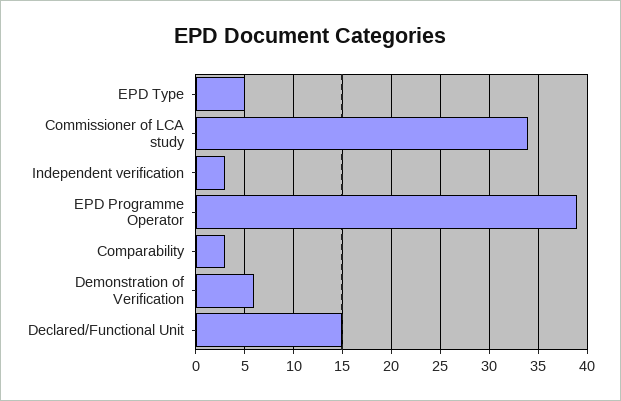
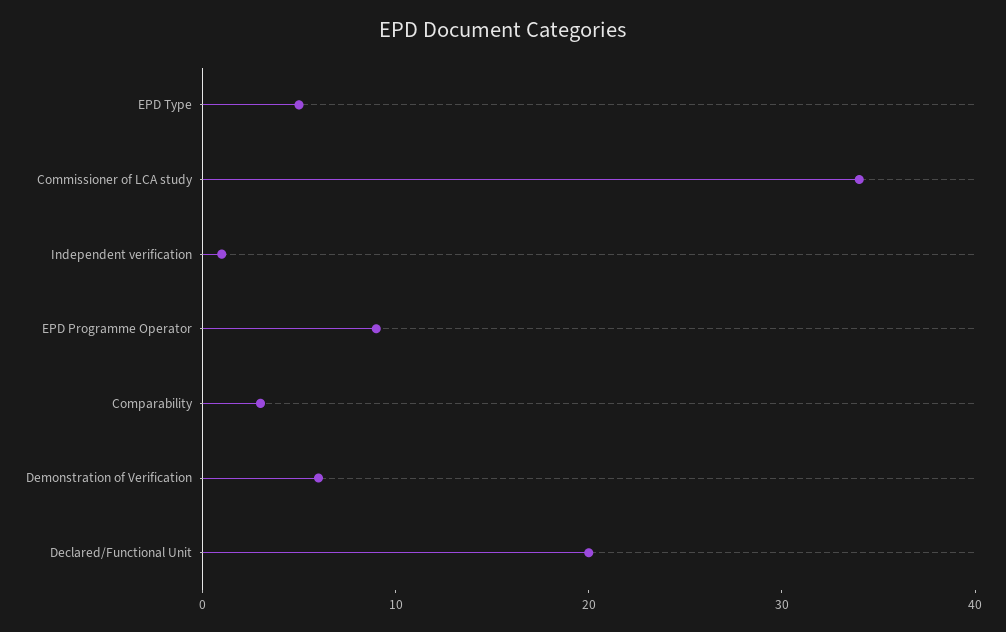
  {
    "EPD Type": 5,
    "Commissioner of LCA study": 34,
-   "Independent verification": 3,
+   "Independent verification": 1,
-   "EPD Programme Operator": 39,
+   "EPD Programme Operator": 9,
    "Comparability": 3,
    "Demonstration of Verification": 6,
-   "Declared/Functional Unit": 15
+   "Declared/Functional Unit": 20
  }

